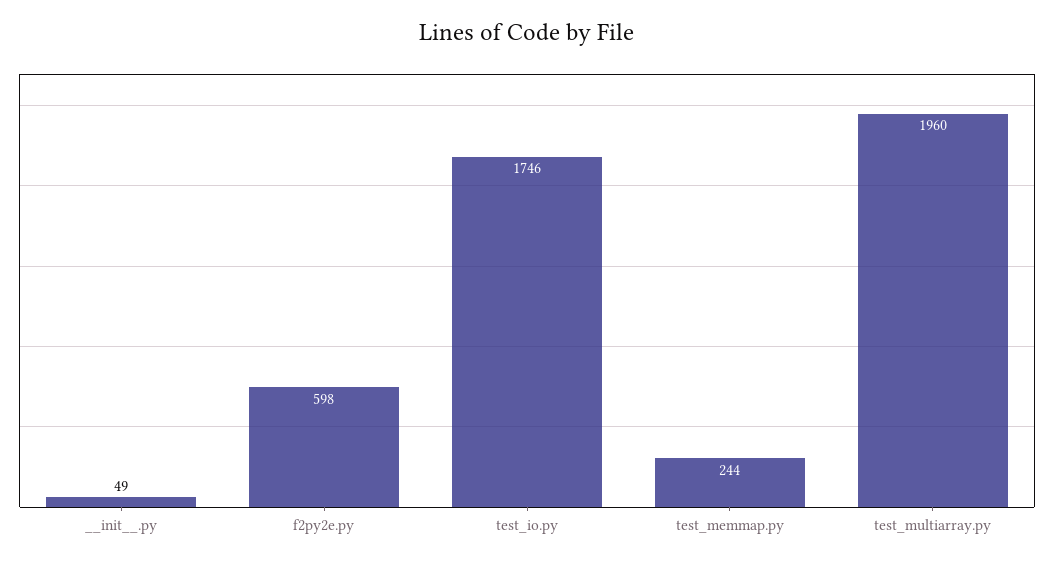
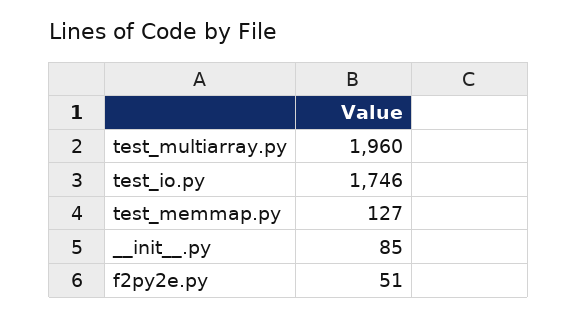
  {
-   "__init__.py": 49,
+   "__init__.py": 85,
-   "f2py2e.py": 598,
+   "f2py2e.py": 51,
    "test_io.py": 1746,
-   "test_memmap.py": 244,
+   "test_memmap.py": 127,
    "test_multiarray.py": 1960
  }

